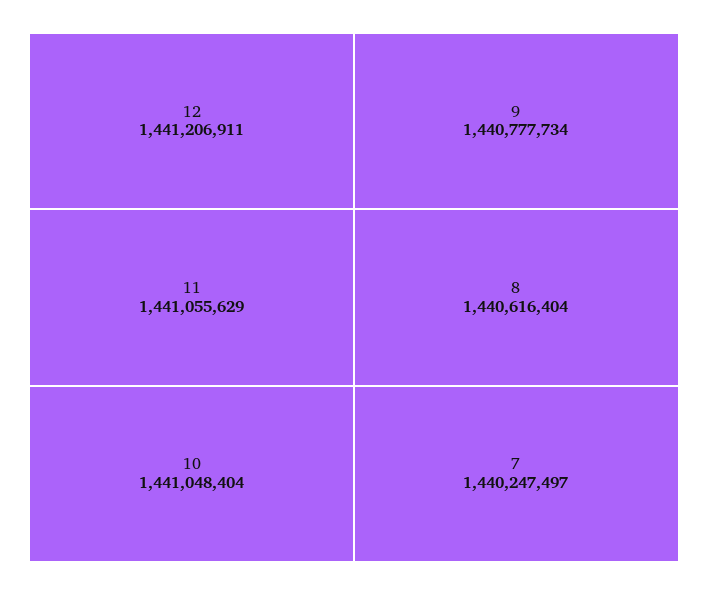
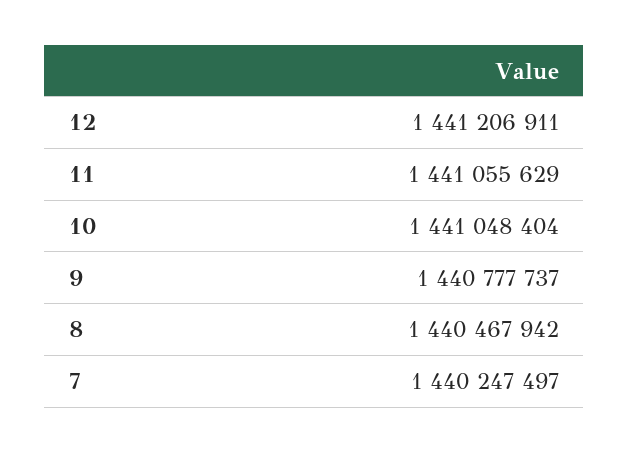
  {
    "12": 1441206911,
    "11": 1441055629,
    "10": 1441048404,
-   "9": 1440777734,
+   "9": 1440777737,
-   "8": 1440616404,
+   "8": 1440467942,
    "7": 1440247497
  }

